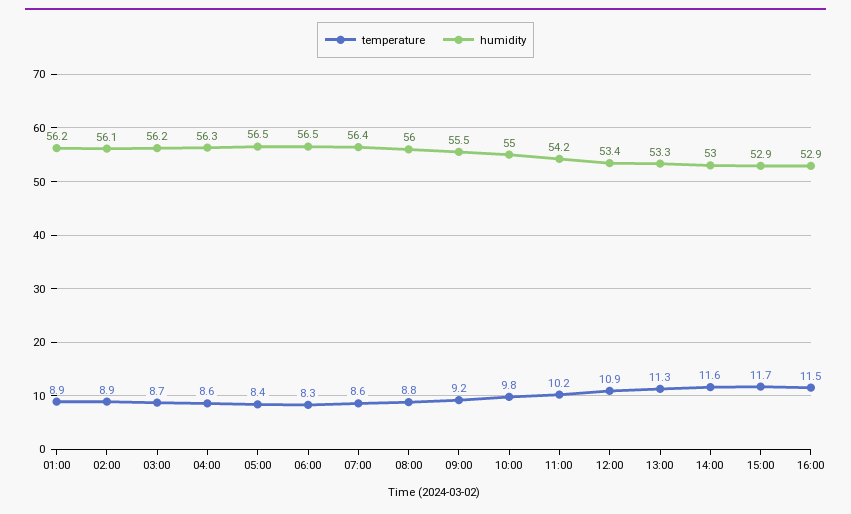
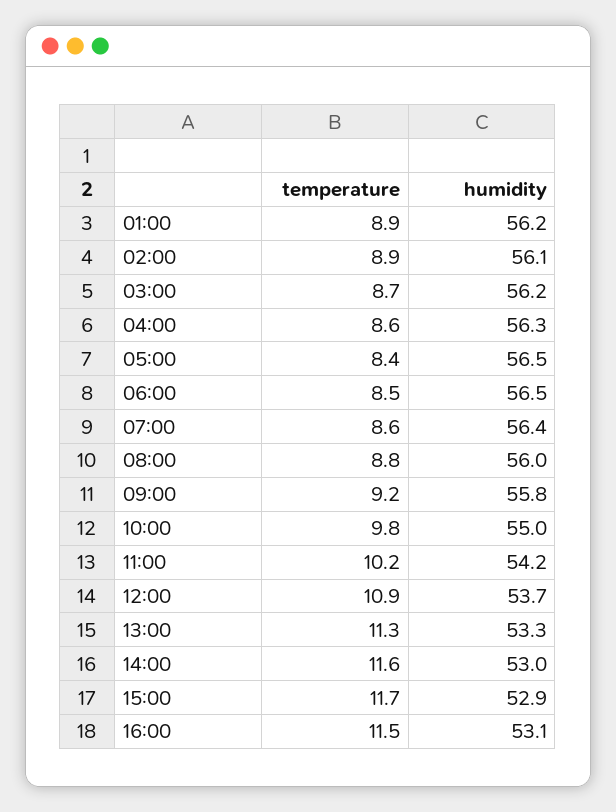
  {
    "temperature": {
      "01:00": 8.9,
      "02:00": 8.9,
      "03:00": 8.7,
      "04:00": 8.6,
      "05:00": 8.4,
-     "06:00": 8.3,
+     "06:00": 8.5,
      "07:00": 8.6,
      "08:00": 8.8,
      "09:00": 9.2,
      "10:00": 9.8,
      "11:00": 10.2,
      "12:00": 10.9,
      "13:00": 11.3,
      "14:00": 11.6,
      "15:00": 11.7,
      "16:00": 11.5
    },
    "humidity": {
      "01:00": 56.2,
      "02:00": 56.1,
      "03:00": 56.2,
      "04:00": 56.3,
      "05:00": 56.5,
      "06:00": 56.5,
      "07:00": 56.4,
      "08:00": 56,
-     "09:00": 55.5,
+     "09:00": 55.8,
      "10:00": 55,
      "11:00": 54.2,
-     "12:00": 53.4,
+     "12:00": 53.7,
      "13:00": 53.3,
      "14:00": 53,
      "15:00": 52.9,
-     "16:00": 52.9
+     "16:00": 53.1
    }
  }

